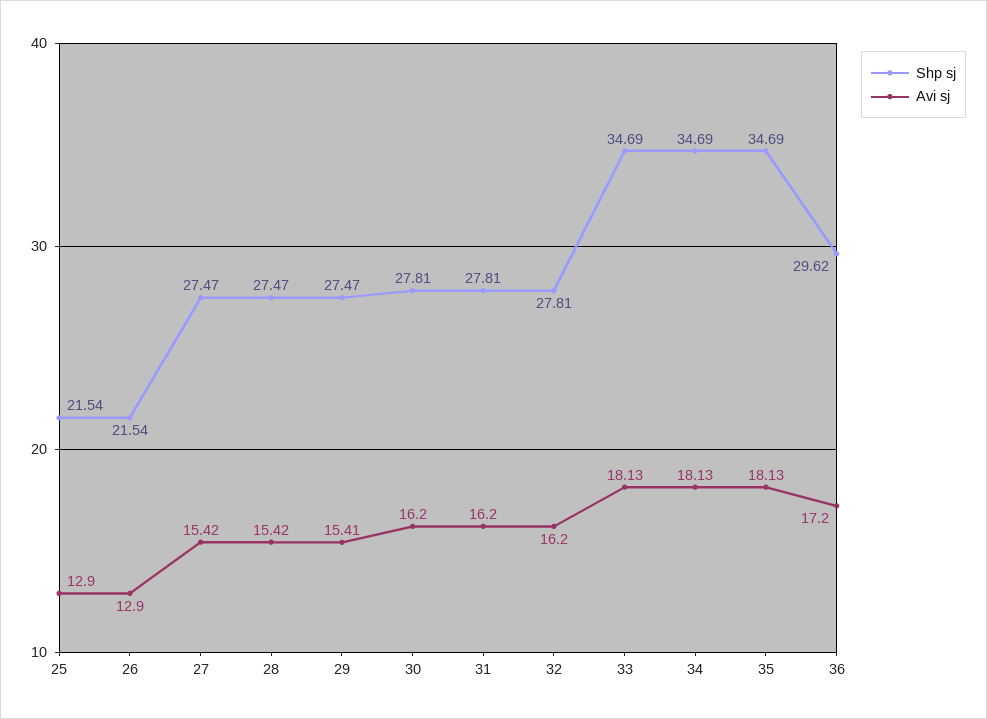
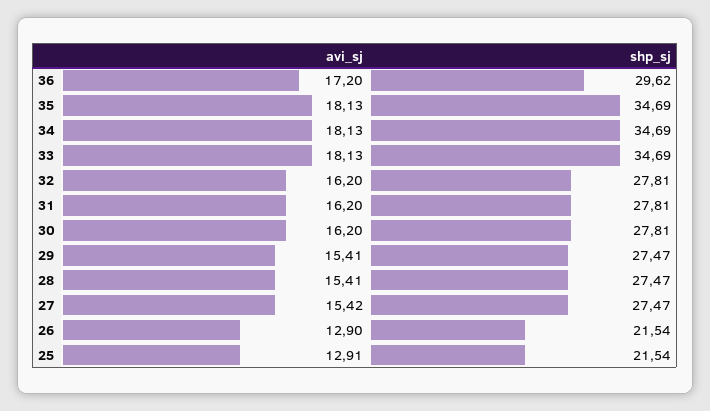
  {
    "Shp sj": {
      "25": 21.54,
      "26": 21.54,
      "27": 27.47,
      "28": 27.47,
      "29": 27.47,
      "30": 27.81,
      "31": 27.81,
      "32": 27.81,
      "33": 34.69,
      "34": 34.69,
      "35": 34.69,
      "36": 29.62
    },
    "Avi sj": {
-     "25": 12.9,
+     "25": 12.91,
      "26": 12.9,
      "27": 15.42,
-     "28": 15.42,
+     "28": 15.41,
      "29": 15.41,
      "30": 16.2,
      "31": 16.2,
      "32": 16.2,
      "33": 18.13,
      "34": 18.13,
      "35": 18.13,
      "36": 17.2
    }
  }

